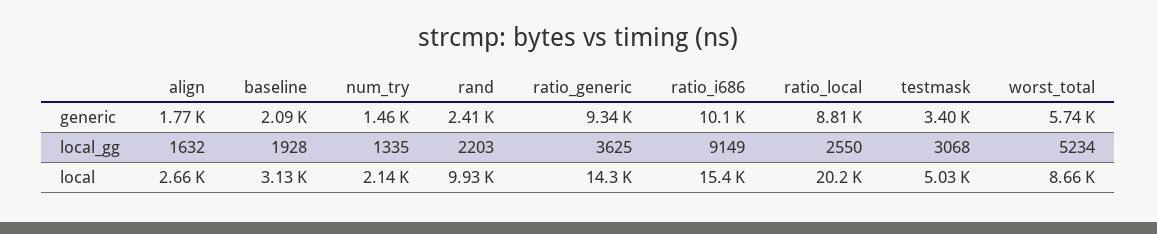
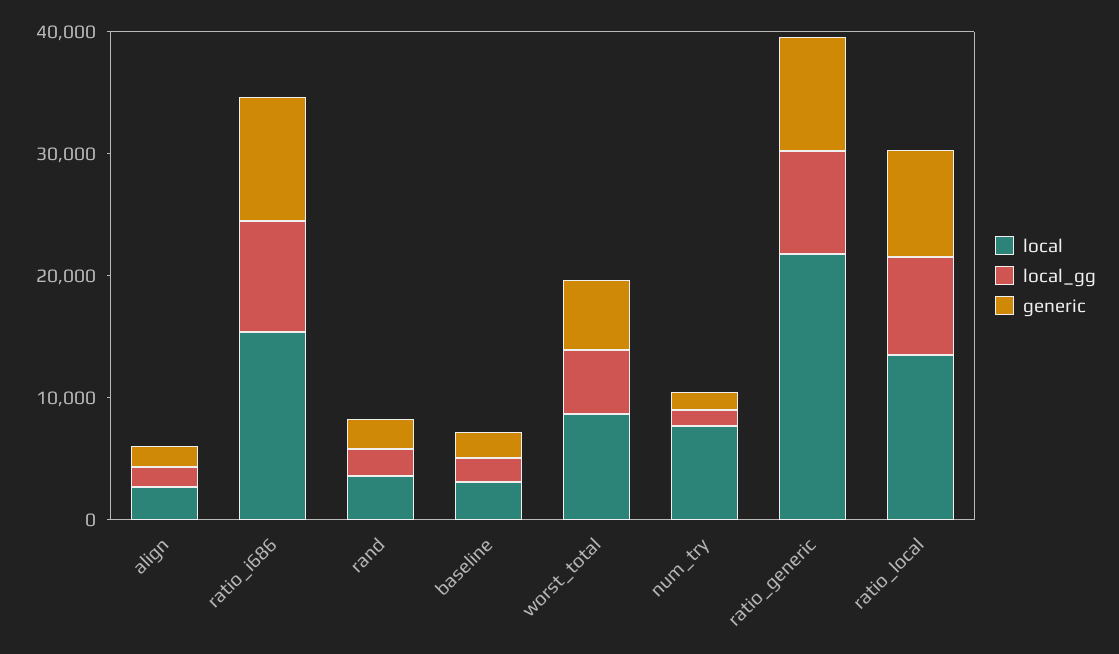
  {
    "generic": {
      "align": 1770,
      "baseline": 2090,
      "num_try": 1460,
      "rand": 2410,
      "ratio_generic": 9340,
      "ratio_i686": 10100,
      "ratio_local": 8810,
-     "testmask": 3400,
      "worst_total": 5740
    },
    "local_gg": {
      "align": 1632,
      "baseline": 1928,
      "num_try": 1335,
      "rand": 2203,
-     "ratio_generic": 3625,
+     "ratio_generic": 8000,
      "ratio_i686": 9149,
-     "ratio_local": 2550,
+     "ratio_local": 8000,
-     "testmask": 3068,
      "worst_total": 5234
    },
    "local": {
      "align": 2660,
      "baseline": 3130,
-     "num_try": 2140,
+     "num_try": 8000,
-     "rand": 9930,
+     "rand": 4000,
-     "ratio_generic": 14300,
+     "ratio_generic": 22000,
      "ratio_i686": 15400,
-     "ratio_local": 20200,
+     "ratio_local": 14000,
-     "testmask": 5030,
      "worst_total": 8660
    }
  }

